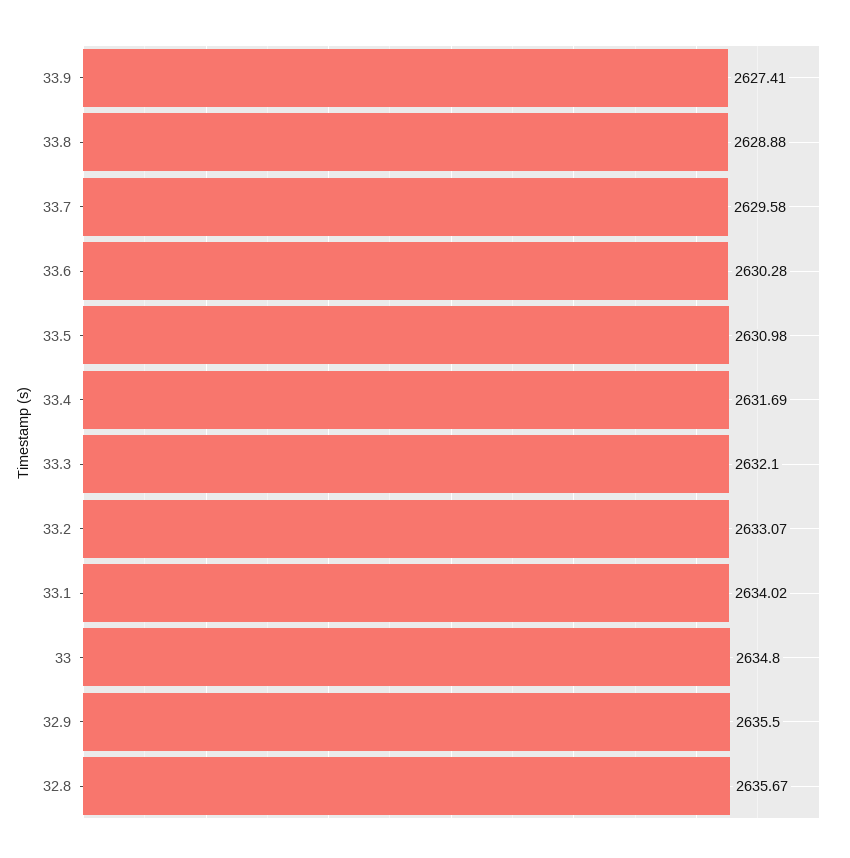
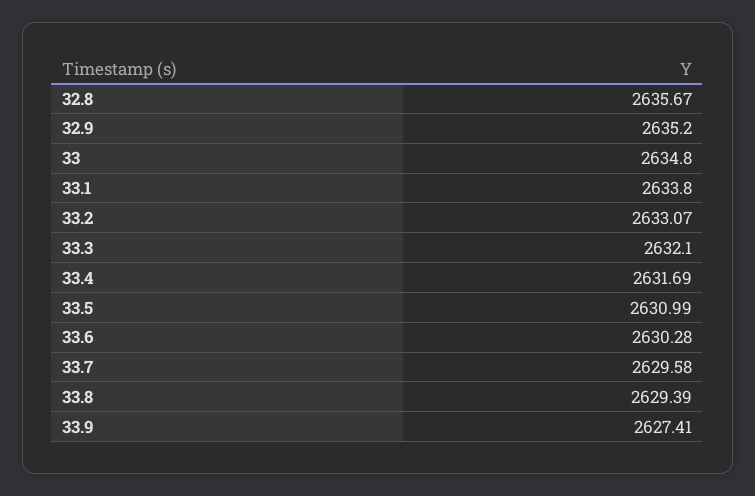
  {
    "33.9": 2627.41,
-   "33.8": 2628.88,
+   "33.8": 2629.39,
    "33.7": 2629.58,
    "33.6": 2630.28,
-   "33.5": 2630.98,
+   "33.5": 2630.99,
    "33.4": 2631.69,
    "33.3": 2632.1,
    "33.2": 2633.07,
-   "33.1": 2634.02,
+   "33.1": 2633.8,
    "33": 2634.8,
-   "32.9": 2635.5,
+   "32.9": 2635.2,
    "32.8": 2635.67
  }

